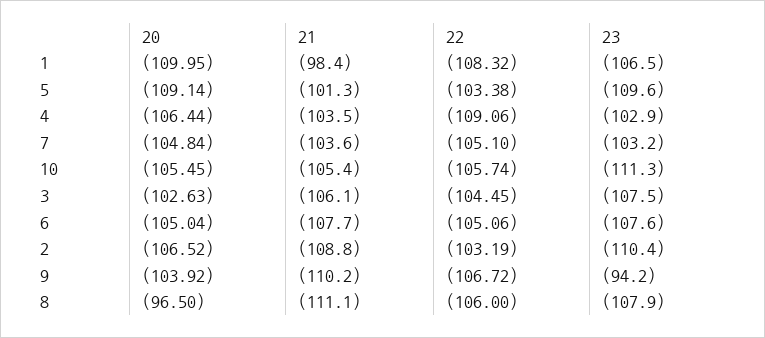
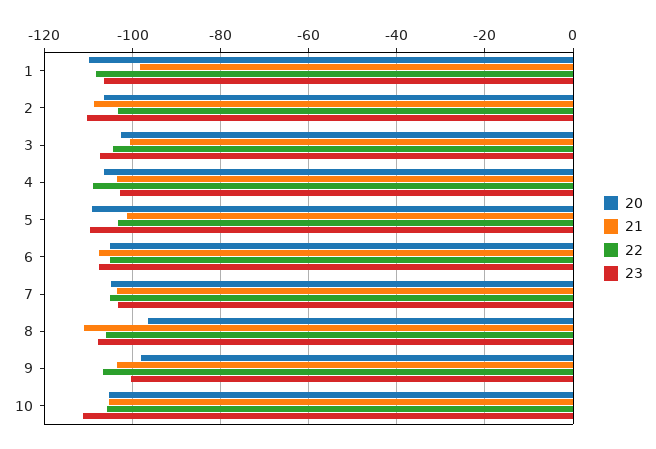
  {
    "20": {
      "1": -109.95,
      "5": -109.14,
      "4": -106.44,
      "7": -104.84,
      "10": -105.45,
      "3": -102.63,
      "6": -105.04,
      "2": -106.52,
-     "9": -103.92,
+     "9": -98,
      "8": -96.5
    },
    "21": {
      "1": -98.4,
      "5": -101.3,
      "4": -103.5,
      "7": -103.6,
      "10": -105.4,
-     "3": -106.1,
+     "3": -100,
      "6": -107.7,
      "2": -108.8,
-     "9": -110.2,
+     "9": -104,
      "8": -111.1
    },
    "22": {
      "1": -108.32,
      "5": -103.38,
      "4": -109.06,
      "7": -105.1,
      "10": -105.74,
      "3": -104.45,
      "6": -105.06,
      "2": -103.19,
      "9": -106.72,
      "8": -106
    },
    "23": {
      "1": -106.5,
      "5": -109.6,
      "4": -102.9,
      "7": -103.2,
      "10": -111.3,
      "3": -107.5,
      "6": -107.6,
      "2": -110.4,
-     "9": -94.2,
+     "9": -100,
      "8": -107.9
    }
  }

